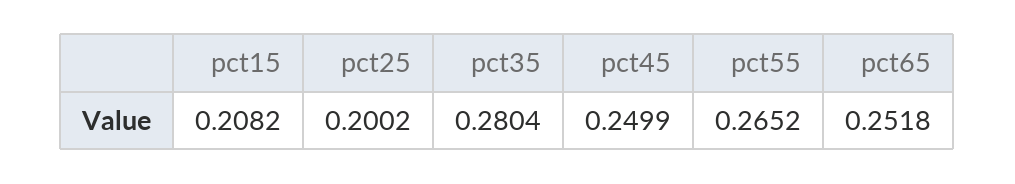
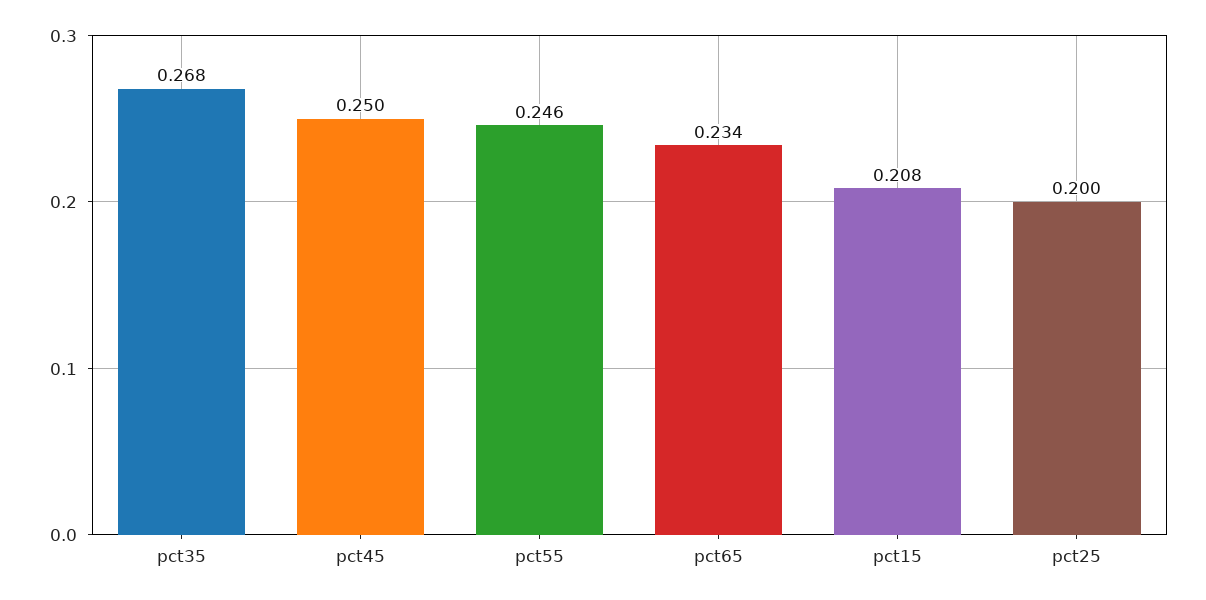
  {
    "pct15": 0.2082,
    "pct25": 0.2002,
-   "pct35": 0.2804,
+   "pct35": 0.268,
    "pct45": 0.2499,
-   "pct55": 0.2652,
+   "pct55": 0.246,
-   "pct65": 0.2518
+   "pct65": 0.234
  }

